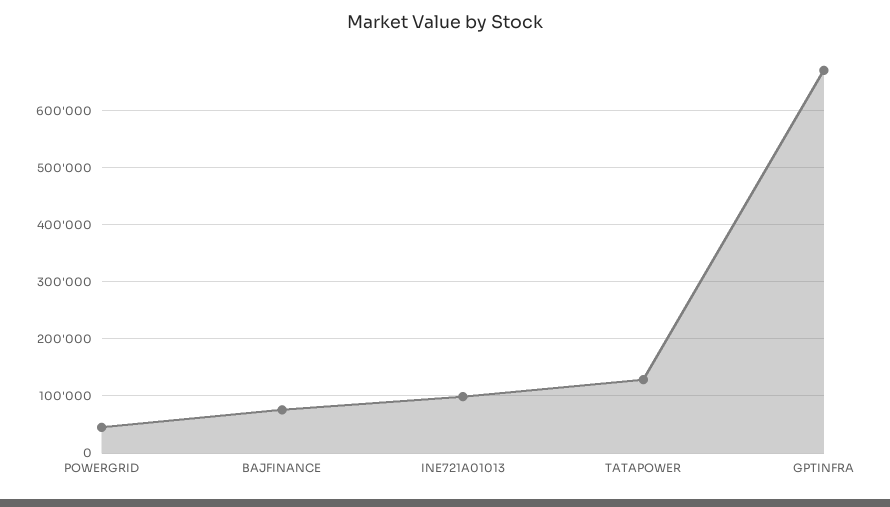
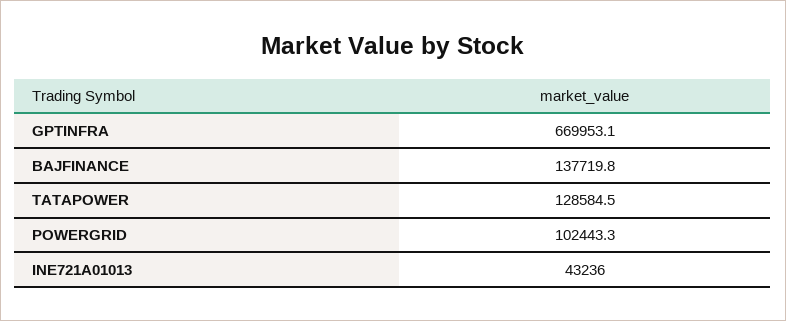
  {
-   "POWERGRID": 40000,
+   "POWERGRID": 102443.3,
-   "BAJFINANCE": 80000,
+   "BAJFINANCE": 137719.8,
-   "INE721A01013": 100000,
+   "INE721A01013": 43236,
    "TATAPOWER": 128584.5,
    "GPTINFRA": 669953.1
  }

